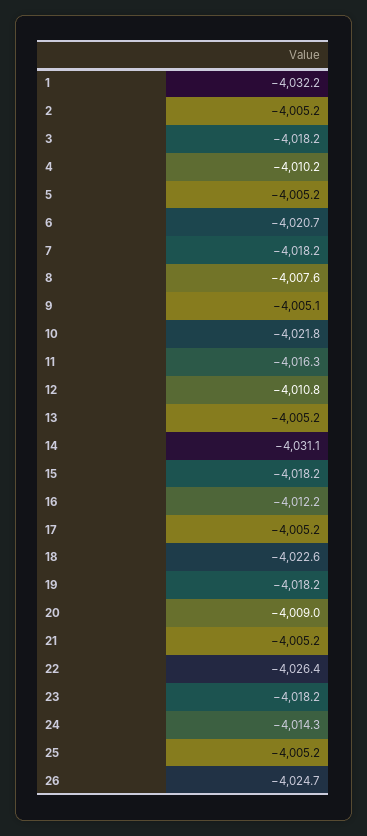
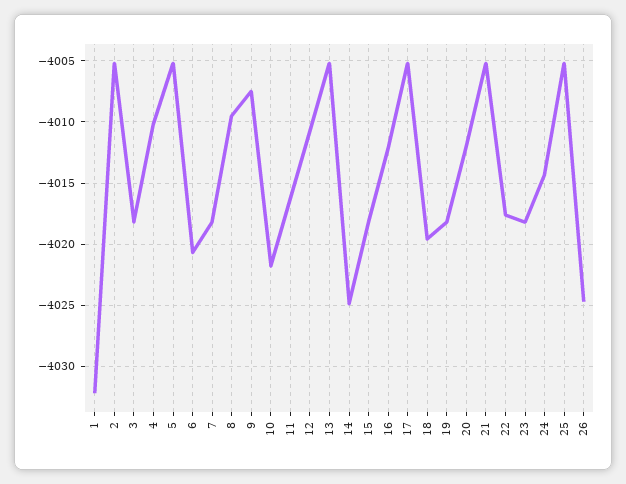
  {
    "1": -4032.2,
    "2": -4005.2,
    "3": -4018.2,
    "4": -4010.2,
    "5": -4005.2,
    "6": -4020.7,
    "7": -4018.2,
-   "8": -4007.6,
+   "8": -4009.5,
-   "9": -4005.1,
+   "9": -4007.5,
    "10": -4021.8,
    "11": -4016.3,
    "12": -4010.8,
    "13": -4005.2,
-   "14": -4031.1,
+   "14": -4025,
    "15": -4018.2,
    "16": -4012.2,
    "17": -4005.2,
-   "18": -4022.6,
+   "18": -4019.5,
    "19": -4018.2,
-   "20": -4009,
+   "20": -4012,
    "21": -4005.2,
-   "22": -4026.4,
+   "22": -4017.5,
    "23": -4018.2,
    "24": -4014.3,
    "25": -4005.2,
    "26": -4024.7
  }

